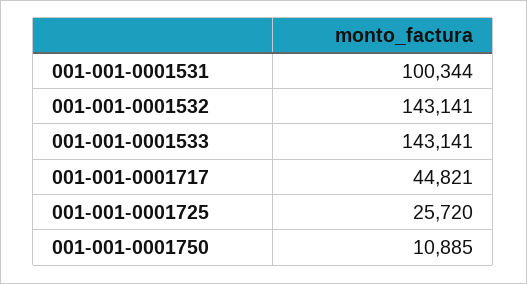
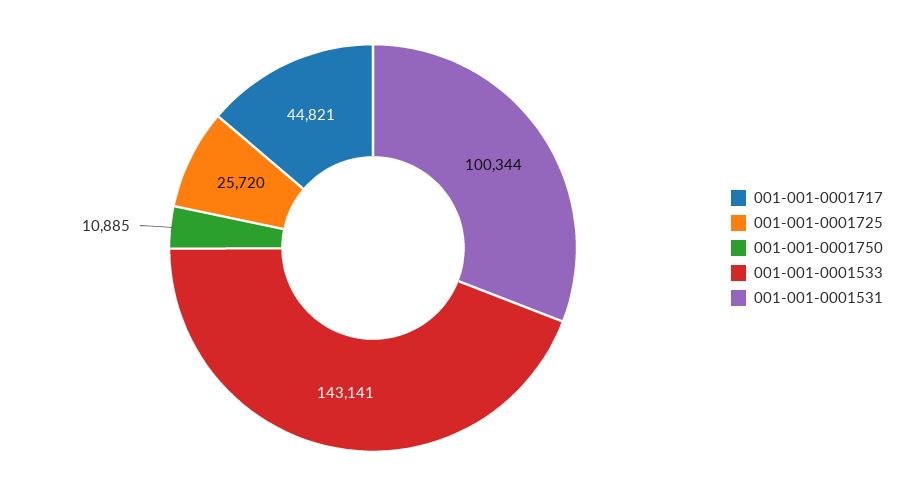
  {
    "001-001-0001531": 100344,
-   "001-001-0001532": 143141,
    "001-001-0001533": 143141,
    "001-001-0001717": 44821,
    "001-001-0001725": 25720,
    "001-001-0001750": 10885
  }

